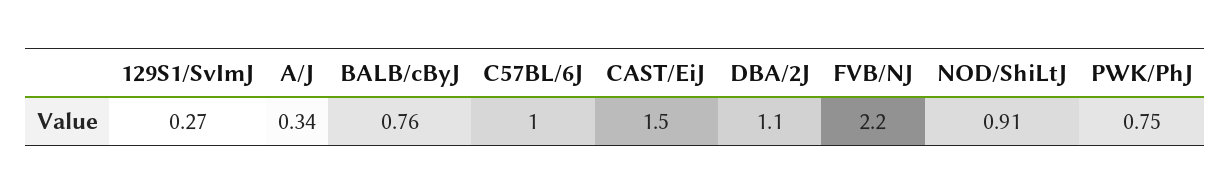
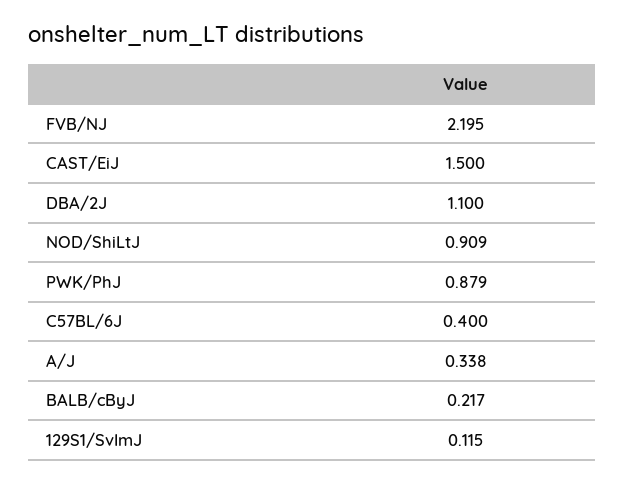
  {
-   "129S1/SvImJ": 0.27,
+   "129S1/SvImJ": 0.115,
    "A/J": 0.338,
-   "BALB/cByJ": 0.76,
+   "BALB/cByJ": 0.217,
-   "C57BL/6J": 1,
+   "C57BL/6J": 0.4,
    "CAST/EiJ": 1.5,
    "DBA/2J": 1.1,
    "FVB/NJ": 2.195,
    "NOD/ShiLtJ": 0.909,
-   "PWK/PhJ": 0.75
+   "PWK/PhJ": 0.879
  }

